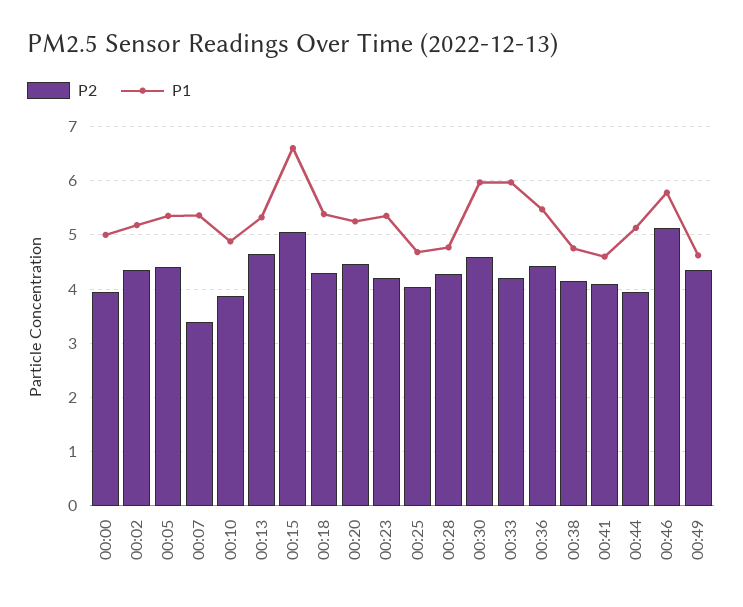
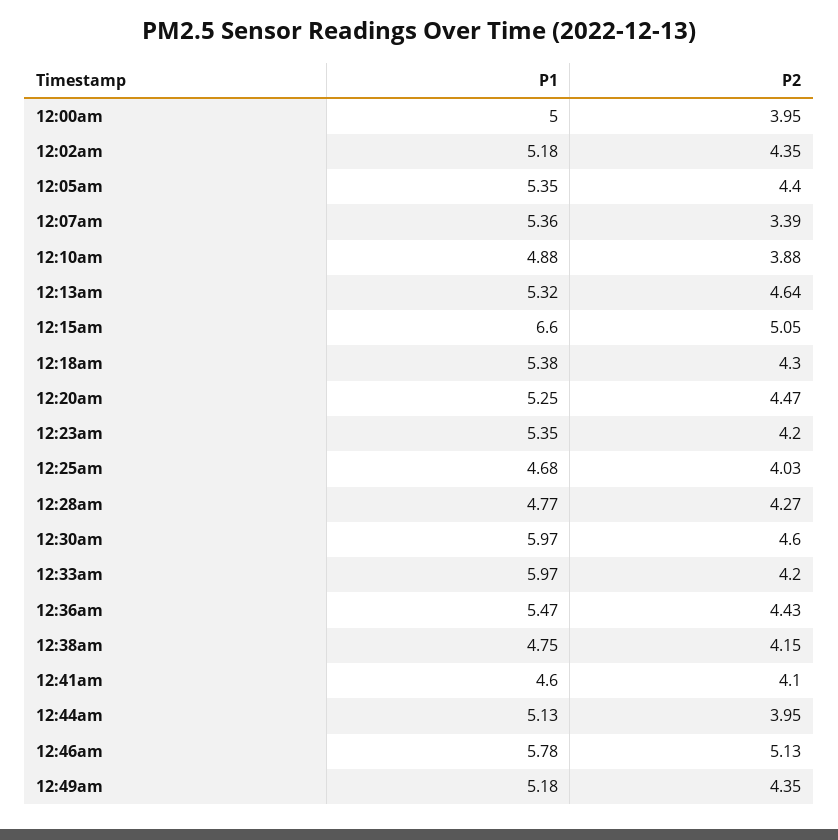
  {
    "P2": {
      "00:00": 3.95,
      "00:02": 4.35,
      "00:05": 4.4,
      "00:07": 3.39,
      "00:10": 3.88,
      "00:13": 4.64,
      "00:15": 5.05,
      "00:18": 4.3,
      "00:20": 4.47,
      "00:23": 4.2,
      "00:25": 4.03,
      "00:28": 4.27,
      "00:30": 4.6,
      "00:33": 4.2,
      "00:36": 4.43,
      "00:38": 4.15,
      "00:41": 4.1,
      "00:44": 3.95,
      "00:46": 5.13,
      "00:49": 4.35
    },
    "P1": {
      "00:00": 5,
      "00:02": 5.18,
      "00:05": 5.35,
      "00:07": 5.36,
      "00:10": 4.88,
      "00:13": 5.32,
      "00:15": 6.6,
      "00:18": 5.38,
      "00:20": 5.25,
      "00:23": 5.35,
      "00:25": 4.68,
      "00:28": 4.77,
      "00:30": 5.97,
      "00:33": 5.97,
      "00:36": 5.47,
      "00:38": 4.75,
      "00:41": 4.6,
      "00:44": 5.13,
      "00:46": 5.78,
-     "00:49": 4.6
+     "00:49": 5.18
    }
  }

